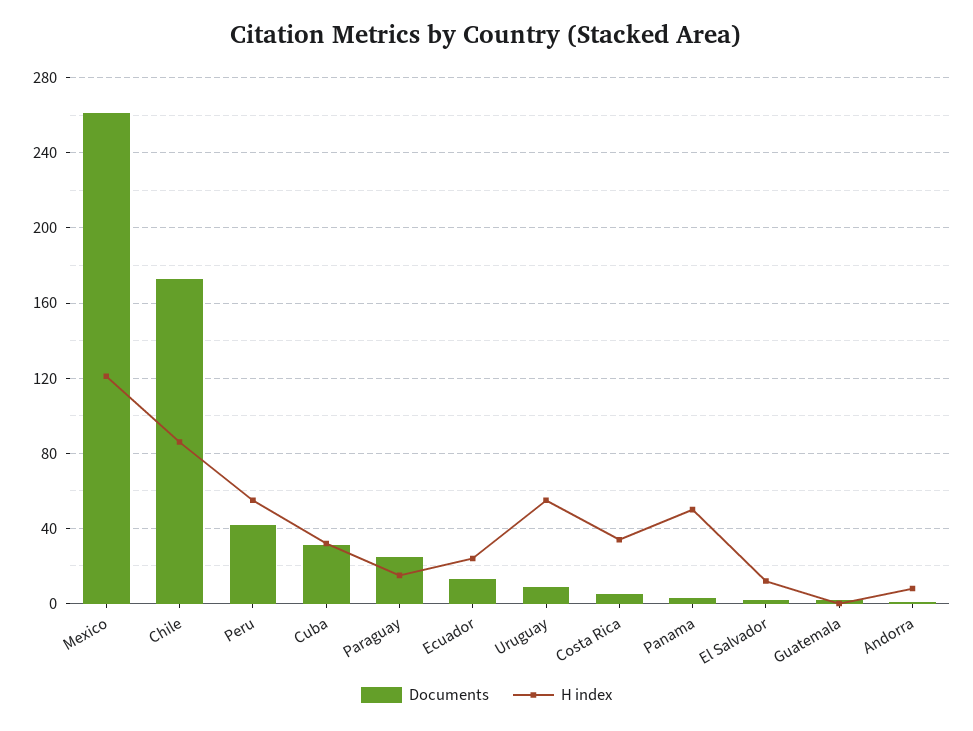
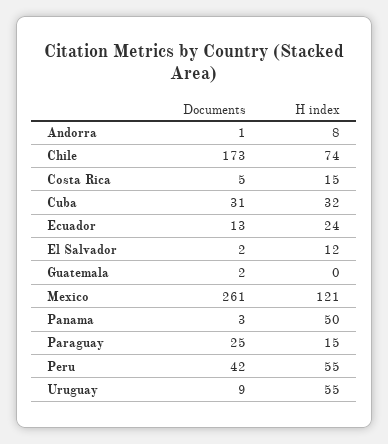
  {
    "Documents": {
      "Mexico": 261,
      "Chile": 173,
      "Peru": 42,
      "Cuba": 31,
      "Paraguay": 25,
      "Ecuador": 13,
      "Uruguay": 9,
      "Costa Rica": 5,
      "Panama": 3,
      "El Salvador": 2,
      "Guatemala": 2,
      "Andorra": 1
    },
    "H index": {
      "Mexico": 121,
-     "Chile": 85,
+     "Chile": 74,
      "Peru": 55,
      "Cuba": 32,
      "Paraguay": 15,
      "Ecuador": 24,
      "Uruguay": 55,
-     "Costa Rica": 35,
+     "Costa Rica": 15,
      "Panama": 50,
      "El Salvador": 12,
      "Guatemala": 0,
      "Andorra": 8
    }
  }

